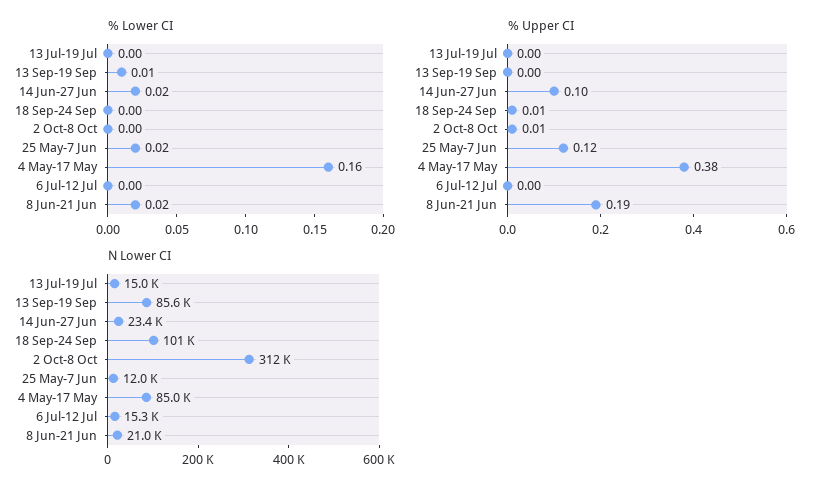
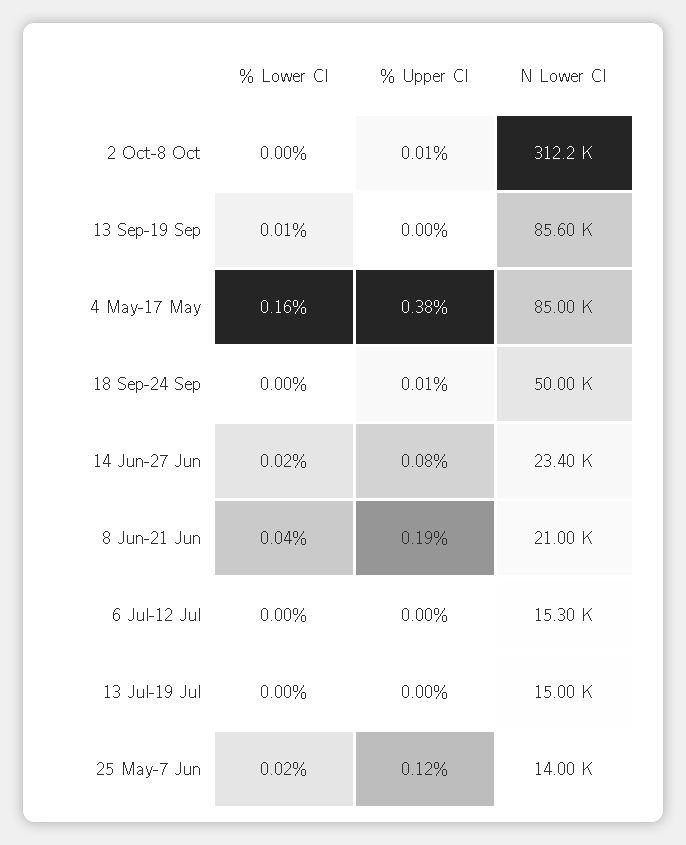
  {
    "% Lower CI": {
      "13 Jul-19 Jul": 0,
      "13 Sep-19 Sep": 0.01,
      "14 Jun-27 Jun": 0.02,
      "18 Sep-24 Sep": 0,
      "2 Oct-8 Oct": 0,
      "25 May-7 Jun": 0.02,
      "4 May-17 May": 0.16,
      "6 Jul-12 Jul": 0,
-     "8 Jun-21 Jun": 0.02
+     "8 Jun-21 Jun": 0.04
    },
    "% Upper CI": {
      "13 Jul-19 Jul": 0,
      "13 Sep-19 Sep": 0,
-     "14 Jun-27 Jun": 0.1,
+     "14 Jun-27 Jun": 0.08,
      "18 Sep-24 Sep": 0.01,
      "2 Oct-8 Oct": 0.01,
      "25 May-7 Jun": 0.12,
      "4 May-17 May": 0.38,
      "6 Jul-12 Jul": 0,
      "8 Jun-21 Jun": 0.19
    },
    "N Lower CI": {
      "13 Jul-19 Jul": 15000,
      "13 Sep-19 Sep": 85600,
      "14 Jun-27 Jun": 23400,
-     "18 Sep-24 Sep": 101000,
+     "18 Sep-24 Sep": 50000,
      "2 Oct-8 Oct": 312200,
-     "25 May-7 Jun": 12000,
+     "25 May-7 Jun": 14000,
      "4 May-17 May": 85000,
      "6 Jul-12 Jul": 15300,
      "8 Jun-21 Jun": 21000
    }
  }

